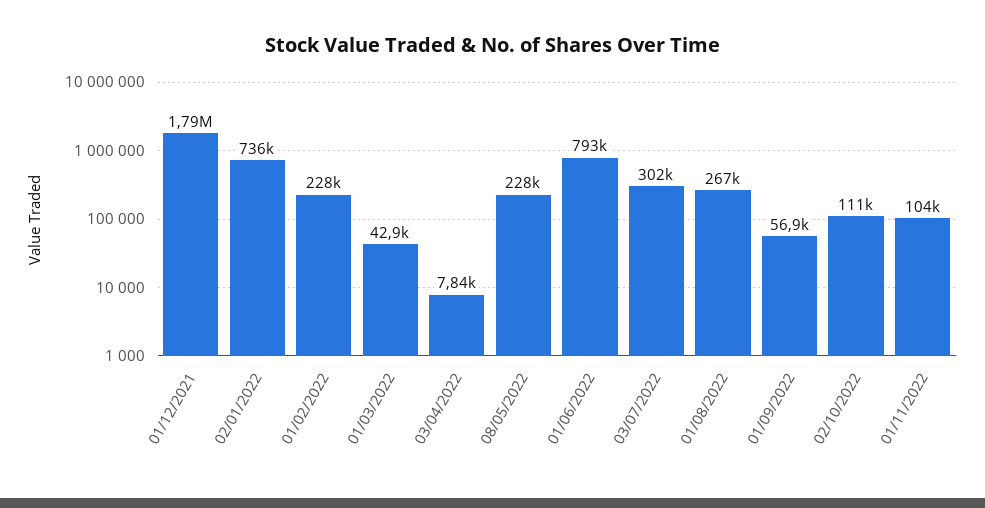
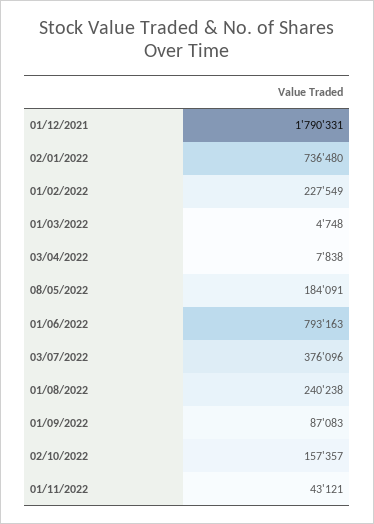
  {
    "01/12/2021": 1790331,
    "02/01/2022": 736480,
    "01/02/2022": 227549,
-   "01/03/2022": 42900,
+   "01/03/2022": 4748,
    "03/04/2022": 7838,
-   "08/05/2022": 228000,
+   "08/05/2022": 184091,
    "01/06/2022": 793163,
-   "03/07/2022": 302000,
+   "03/07/2022": 376096,
-   "01/08/2022": 267000,
+   "01/08/2022": 240238,
-   "01/09/2022": 56900,
+   "01/09/2022": 87083,
-   "02/10/2022": 111000,
+   "02/10/2022": 157357,
-   "01/11/2022": 104000
+   "01/11/2022": 43121
  }

